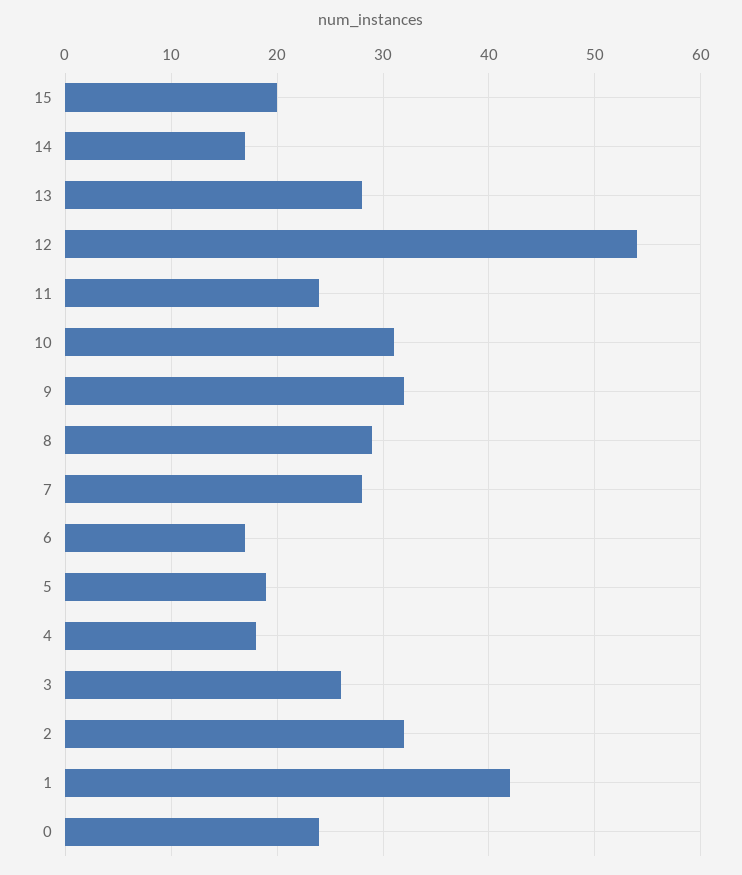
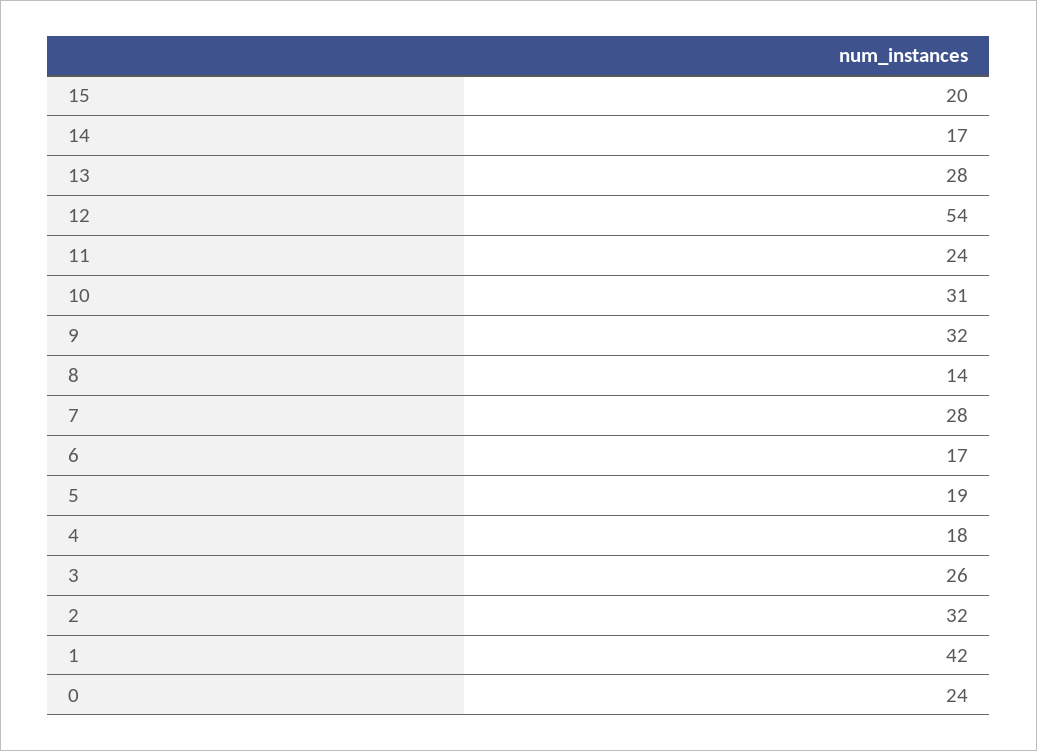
  {
    "15": 20,
    "14": 17,
    "13": 28,
    "12": 54,
    "11": 24,
    "10": 31,
    "9": 32,
-   "8": 29,
+   "8": 14,
    "7": 28,
    "6": 17,
    "5": 19,
    "4": 18,
    "3": 26,
    "2": 32,
    "1": 42,
    "0": 24
  }

